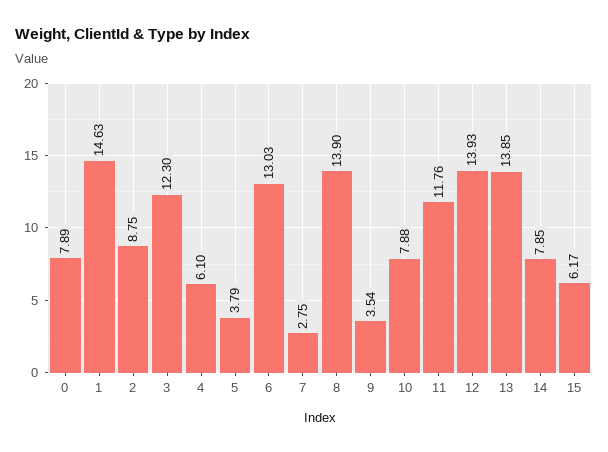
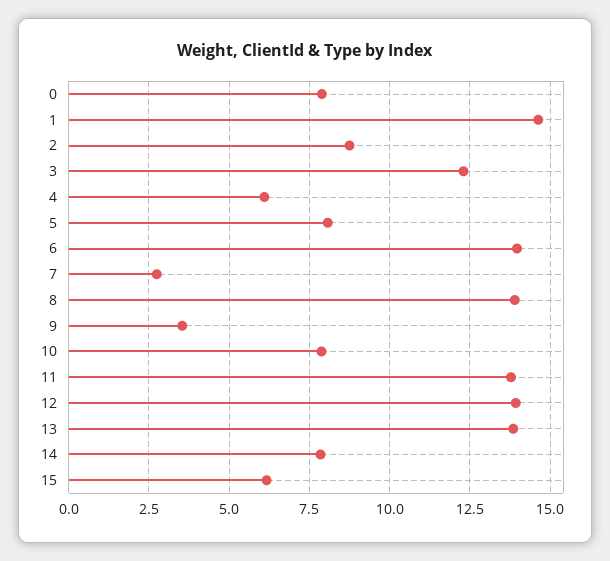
  {
    "0": 7.89,
    "1": 14.63,
    "2": 8.75,
    "3": 12.3,
    "4": 6.1,
-   "5": 3.79,
+   "5": 8,
-   "6": 13.03,
+   "6": 14,
    "7": 2.75,
    "8": 13.9,
    "9": 3.54,
    "10": 7.88,
-   "11": 11.76,
+   "11": 13.75,
    "12": 13.93,
    "13": 13.85,
    "14": 7.85,
    "15": 6.17
  }

